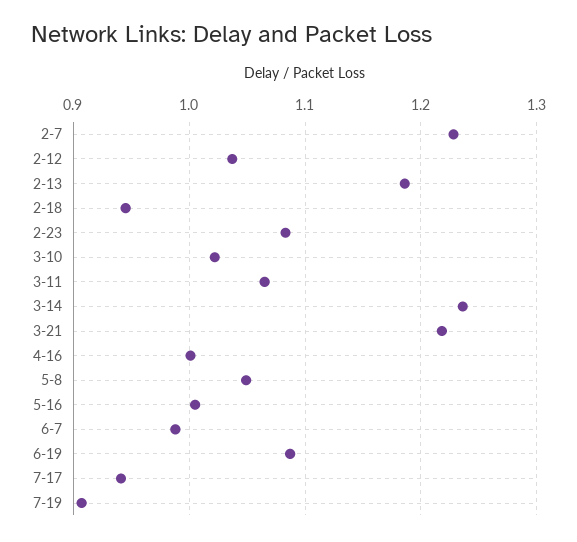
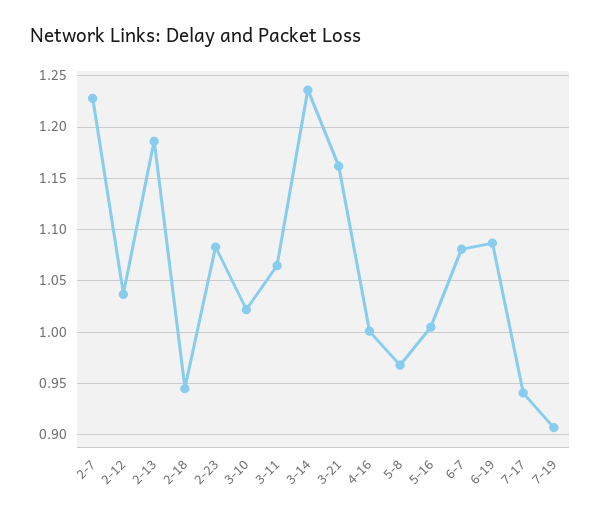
  {
    "2-7": 1.23,
    "2-12": 1.04,
    "2-13": 1.19,
    "2-18": 0.95,
    "2-23": 1.08,
    "3-10": 1.02,
    "3-11": 1.07,
    "3-14": 1.24,
-   "3-21": 1.22,
+   "3-21": 1.16,
    "4-16": 1,
-   "5-8": 1.05,
+   "5-8": 0.97,
    "5-16": 1.01,
-   "6-7": 0.99,
+   "6-7": 1.08,
    "6-19": 1.09,
    "7-17": 0.94,
    "7-19": 0.91
  }

